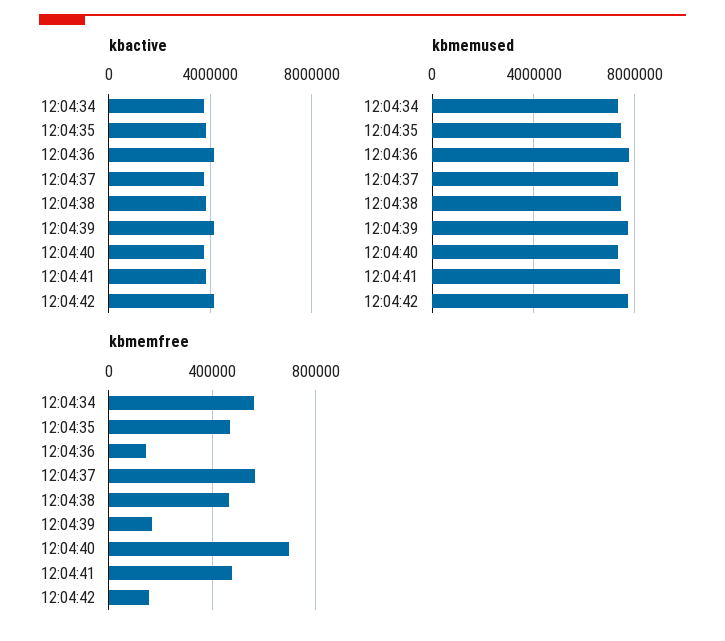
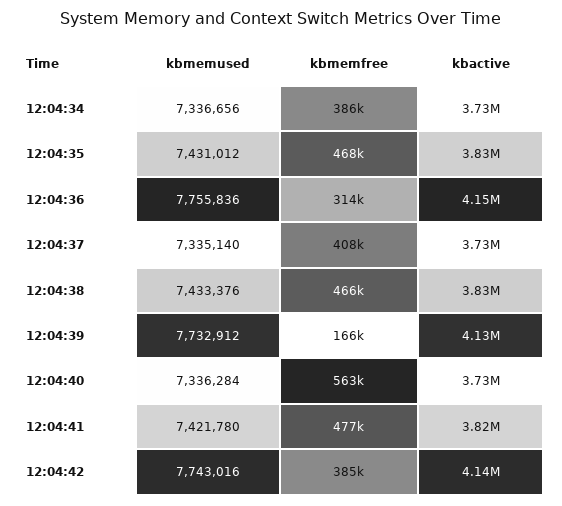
  {
    "kbactive": {
      "12:04:34": 3730000,
      "12:04:35": 3830000,
      "12:04:36": 4150000,
      "12:04:37": 3730000,
      "12:04:38": 3830000,
      "12:04:39": 4130000,
      "12:04:40": 3730000,
      "12:04:41": 3820000,
      "12:04:42": 4140000
    },
    "kbmemused": {
      "12:04:34": 7336656,
      "12:04:35": 7431012,
      "12:04:36": 7755836,
      "12:04:37": 7335140,
      "12:04:38": 7433376,
      "12:04:39": 7732912,
      "12:04:40": 7336284,
      "12:04:41": 7421780,
      "12:04:42": 7743016
    },
    "kbmemfree": {
-     "12:04:34": 550000,
+     "12:04:34": 386000,
      "12:04:35": 468000,
-     "12:04:36": 150000,
+     "12:04:36": 314000,
-     "12:04:37": 550000,
+     "12:04:37": 408000,
      "12:04:38": 466000,
      "12:04:39": 166000,
-     "12:04:40": 700000,
+     "12:04:40": 563000,
      "12:04:41": 477000,
-     "12:04:42": 150000
+     "12:04:42": 385000
    }
  }

